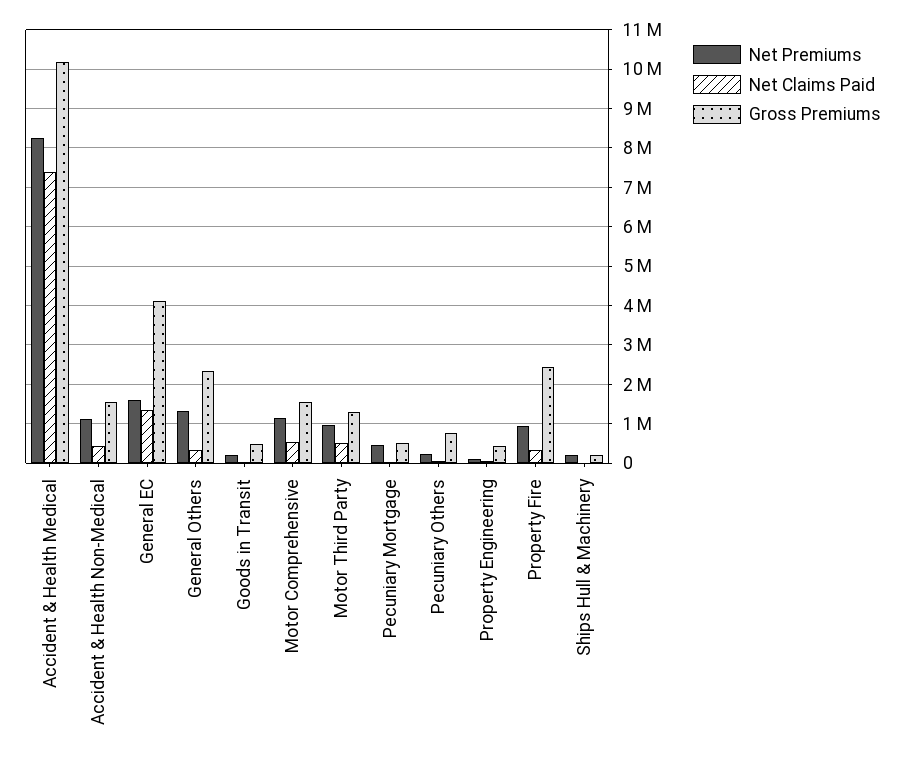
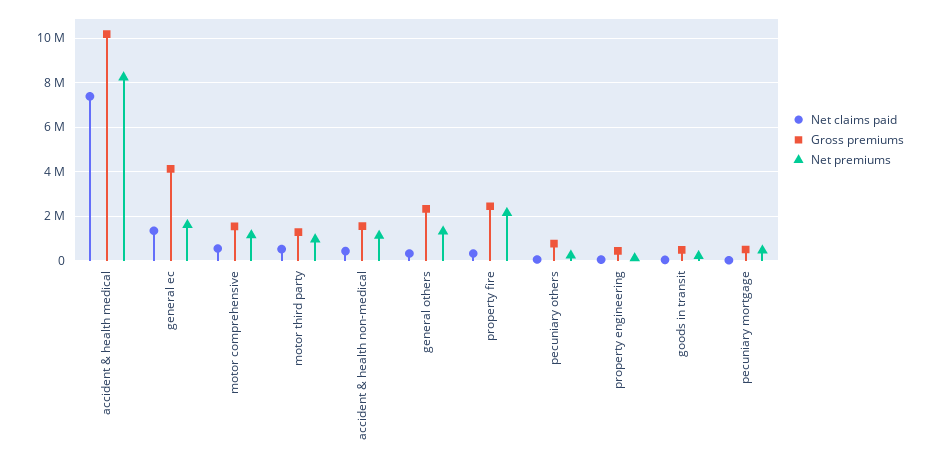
  {
    "Net Premiums": {
      "Accident & Health Medical": 8200000,
      "Accident & Health Non-Medical": 1200000,
      "General EC": 1600000,
      "General Others": 1400000,
      "Goods in Transit": 200000,
      "Motor Comprehensive": 1200000,
      "Motor Third Party": 1000000,
      "Pecuniary Mortgage": 400000,
      "Pecuniary Others": 200000,
      "Property Engineering": 200000,
-     "Property Fire": 1000000,
+     "Property Fire": 2000000
-     "Ships Hull & Machinery": 200000
    },
    "Net Claims Paid": {
      "Accident & Health Medical": 7400000,
      "Accident & Health Non-Medical": 400000,
      "General EC": 1400000,
      "General Others": 400000,
      "Goods in Transit": 0,
      "Motor Comprehensive": 600000,
      "Motor Third Party": 600000,
      "Pecuniary Mortgage": 0,
      "Pecuniary Others": 0,
      "Property Engineering": 0,
-     "Property Fire": 400000,
+     "Property Fire": 400000
-     "Ships Hull & Machinery": 0
    },
    "Gross Premiums": {
      "Accident & Health Medical": 10200000,
      "Accident & Health Non-Medical": 1600000,
      "General EC": 4200000,
      "General Others": 2400000,
      "Goods in Transit": 400000,
      "Motor Comprehensive": 1600000,
      "Motor Third Party": 1200000,
      "Pecuniary Mortgage": 600000,
      "Pecuniary Others": 800000,
      "Property Engineering": 400000,
-     "Property Fire": 2400000,
+     "Property Fire": 2400000
-     "Ships Hull & Machinery": 200000
    }
  }

